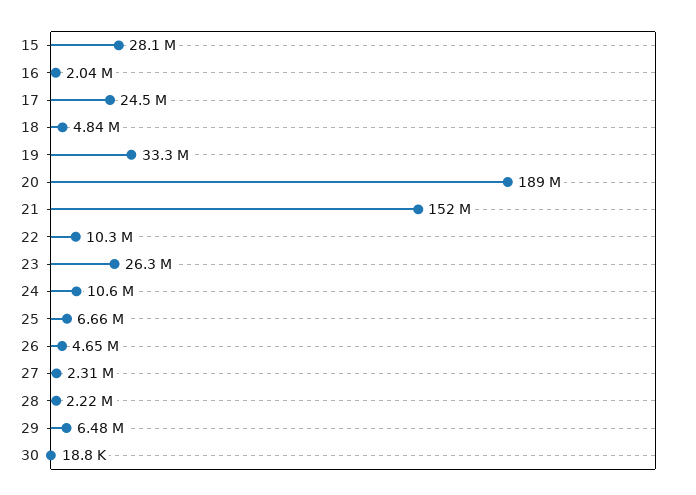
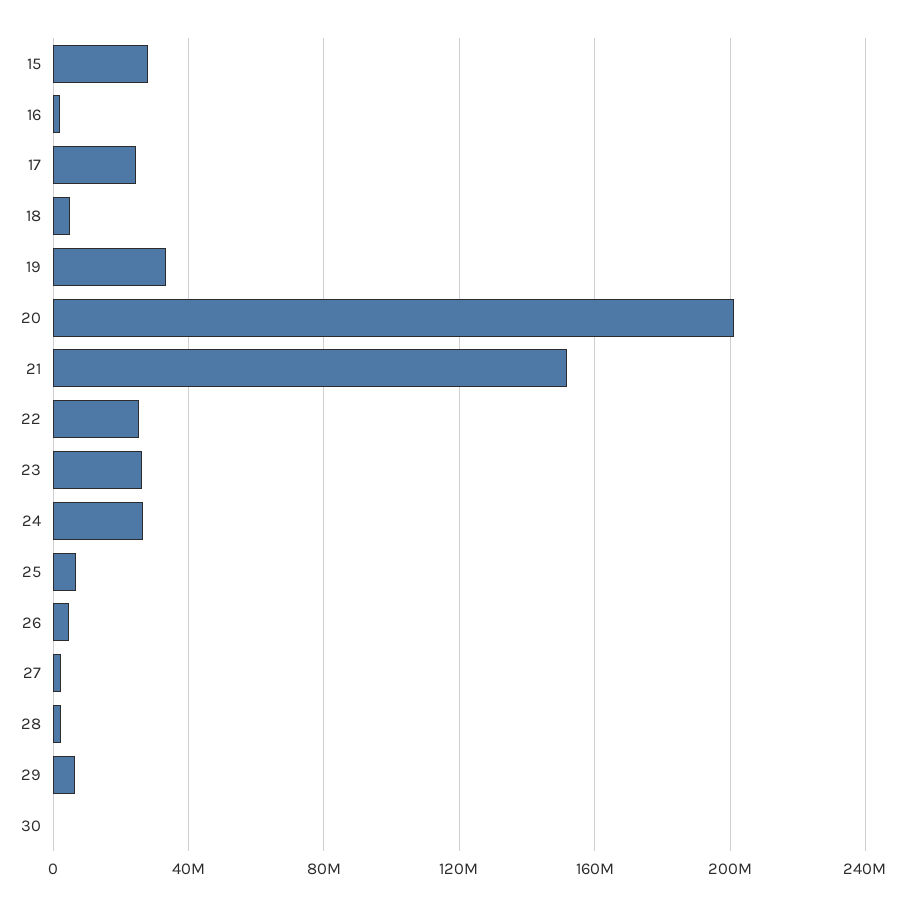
  {
    "15": 28100000,
    "16": 2040000,
    "17": 24500000,
    "18": 4840000,
    "19": 33300000,
-   "20": 189000000,
+   "20": 200000000,
    "21": 152000000,
-   "22": 10300000,
+   "22": 25000000,
    "23": 26300000,
-   "24": 10600000,
+   "24": 25000000,
    "25": 6660000,
    "26": 4650000,
    "27": 2310000,
    "28": 2220000,
    "29": 6480000,
    "30": 18800
  }

